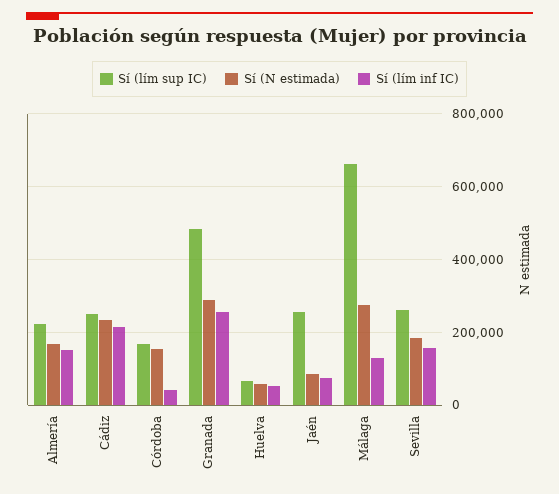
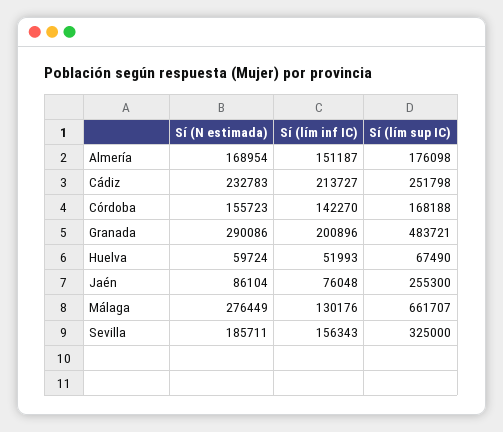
  {
    "Sí (lím sup IC)": {
-     "Almería": 220000,
+     "Almería": 176098,
      "Cádiz": 251798,
      "Córdoba": 168188,
      "Granada": 483721,
      "Huelva": 67490,
      "Jaén": 255300,
      "Málaga": 661707,
-     "Sevilla": 260000
+     "Sevilla": 325000
    },
    "Sí (N estimada)": {
      "Almería": 168954,
      "Cádiz": 232783,
      "Córdoba": 155723,
      "Granada": 290086,
      "Huelva": 59724,
      "Jaén": 86104,
      "Málaga": 276449,
      "Sevilla": 185711
    },
    "Sí (lím inf IC)": {
      "Almería": 151187,
      "Cádiz": 213727,
-     "Córdoba": 40000,
+     "Córdoba": 142270,
-     "Granada": 260000,
+     "Granada": 200896,
      "Huelva": 51993,
      "Jaén": 76048,
      "Málaga": 130176,
      "Sevilla": 156343
    }
  }

